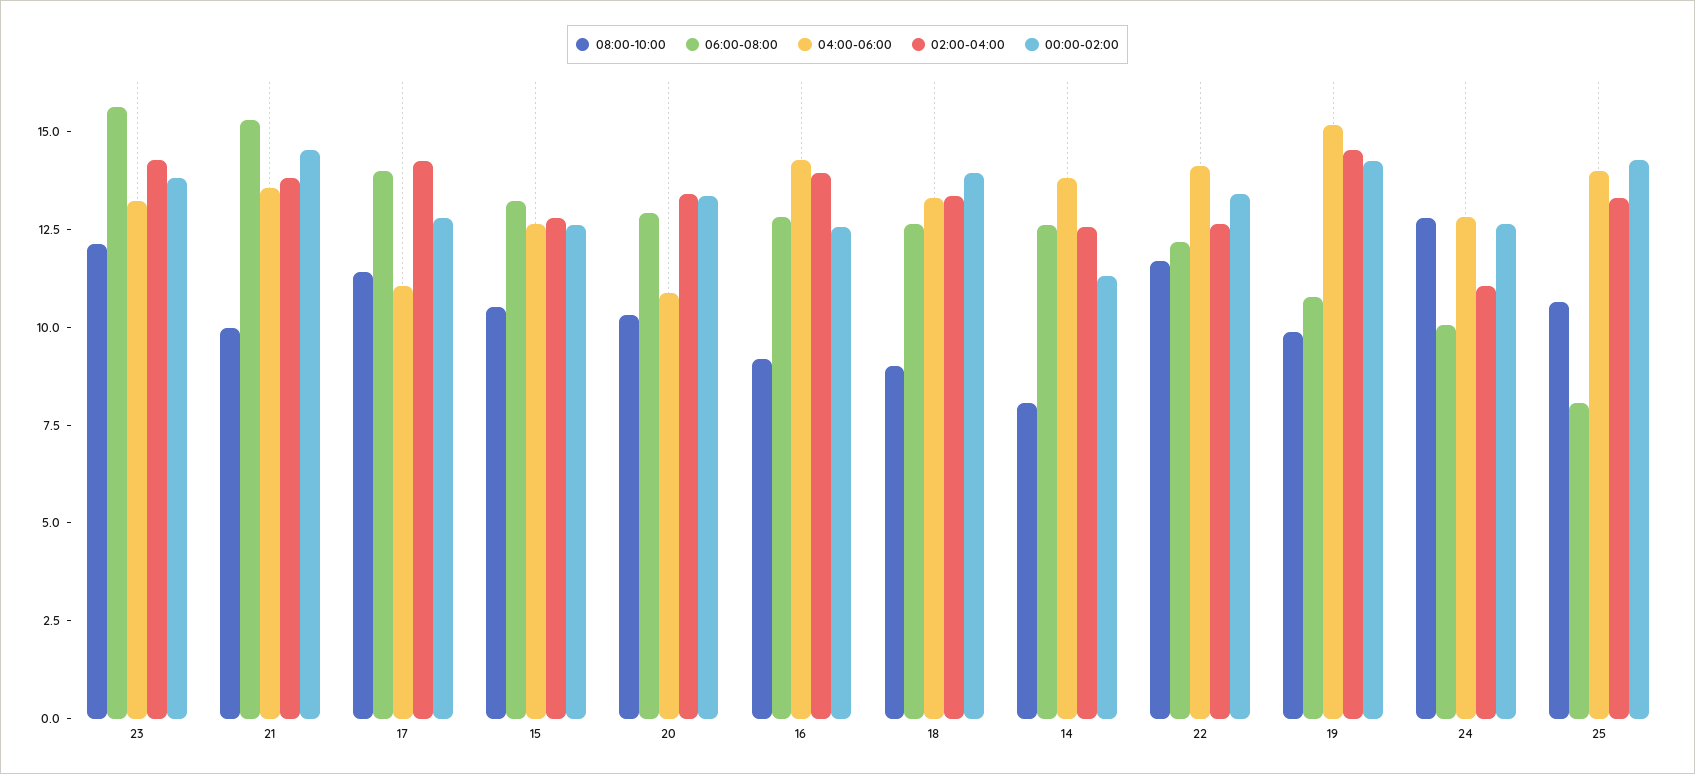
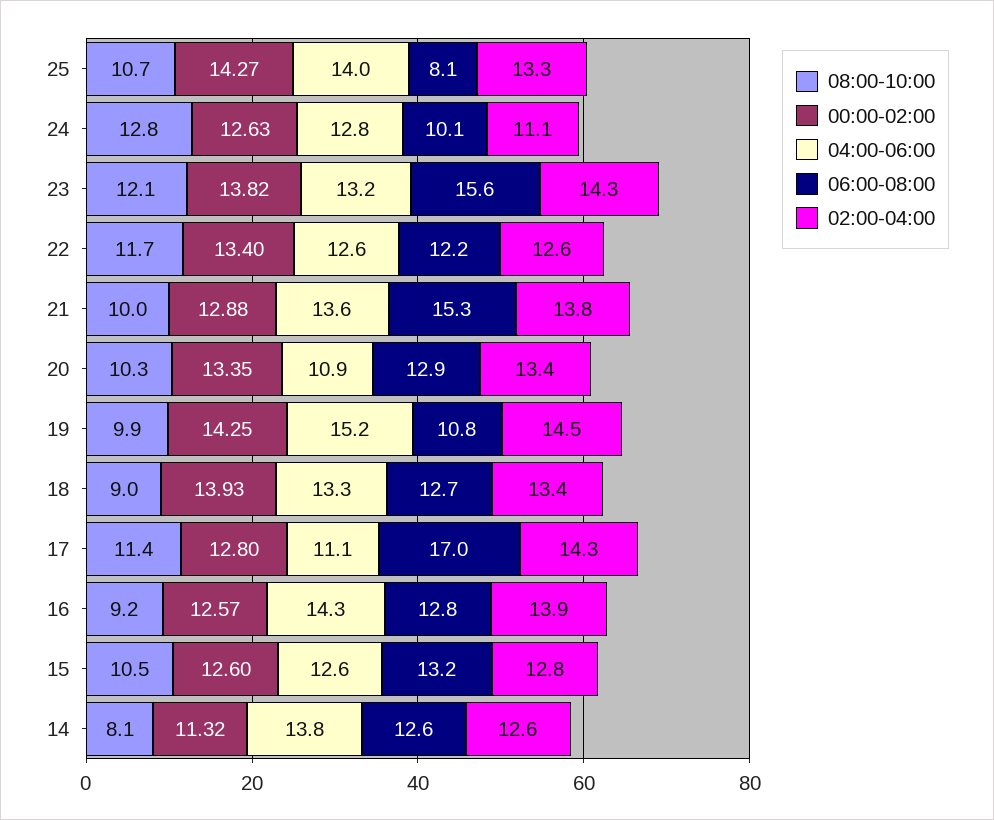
  {
    "08:00-10:00": {
      "23": 12.1,
      "21": 10,
      "17": 11.4,
      "15": 10.5,
      "20": 10.3,
      "16": 9.2,
      "18": 9,
      "14": 8.1,
      "22": 11.7,
      "19": 9.9,
      "24": 12.8,
      "25": 10.7
    },
    "06:00-08:00": {
      "23": 15.6,
      "21": 15.3,
-     "17": 14,
+     "17": 17,
      "15": 13.2,
      "20": 12.9,
      "16": 12.8,
      "18": 12.7,
      "14": 12.6,
      "22": 12.2,
      "19": 10.8,
      "24": 10.1,
      "25": 8.1
    },
    "04:00-06:00": {
      "23": 13.2,
      "21": 13.6,
      "17": 11.1,
      "15": 12.6,
      "20": 10.9,
      "16": 14.3,
      "18": 13.3,
      "14": 13.8,
-     "22": 14,
+     "22": 12.6,
      "19": 15.2,
      "24": 12.8,
      "25": 14
    },
    "02:00-04:00": {
      "23": 14.3,
      "21": 13.8,
      "17": 14.3,
      "15": 12.8,
      "20": 13.4,
      "16": 13.9,
      "18": 13.4,
      "14": 12.6,
      "22": 12.6,
      "19": 14.5,
      "24": 11.1,
      "25": 13.3
    },
    "00:00-02:00": {
      "23": 13.82,
-     "21": 14.5,
+     "21": 12.88,
      "17": 12.8,
      "15": 12.6,
      "20": 13.35,
      "16": 12.57,
      "18": 13.93,
      "14": 11.32,
      "22": 13.4,
      "19": 14.25,
      "24": 12.63,
      "25": 14.27
    }
  }

